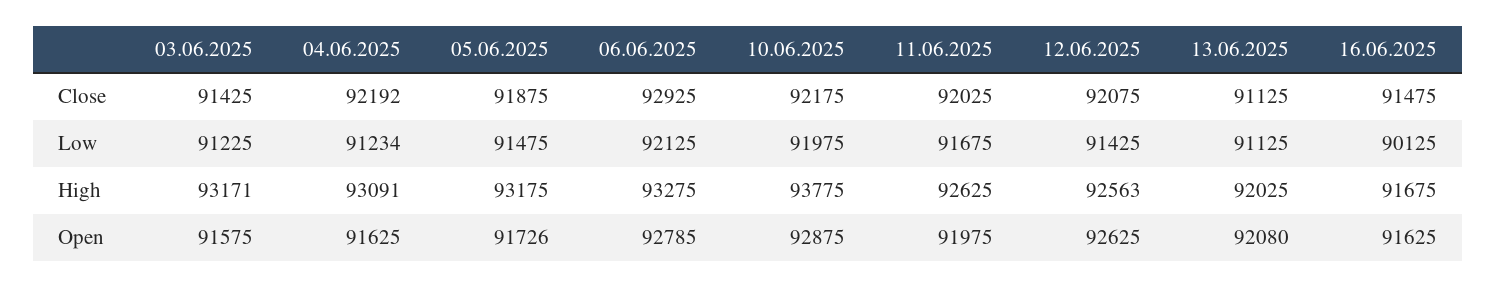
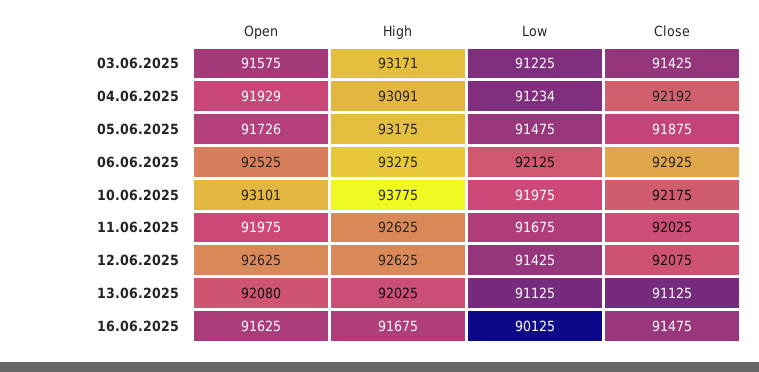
  {
    "03.06.2025": {
      "Close": 91425,
      "Low": 91225,
      "High": 93171,
      "Open": 91575
    },
    "04.06.2025": {
      "Close": 92192,
      "Low": 91234,
      "High": 93091,
-     "Open": 91625
+     "Open": 91929
    },
    "05.06.2025": {
      "Close": 91875,
      "Low": 91475,
      "High": 93175,
      "Open": 91726
    },
    "06.06.2025": {
      "Close": 92925,
      "Low": 92125,
      "High": 93275,
-     "Open": 92785
+     "Open": 92525
    },
    "10.06.2025": {
      "Close": 92175,
      "Low": 91975,
      "High": 93775,
-     "Open": 92875
+     "Open": 93101
    },
    "11.06.2025": {
      "Close": 92025,
      "Low": 91675,
      "High": 92625,
      "Open": 91975
    },
    "12.06.2025": {
      "Close": 92075,
      "Low": 91425,
-     "High": 92563,
+     "High": 92625,
      "Open": 92625
    },
    "13.06.2025": {
      "Close": 91125,
      "Low": 91125,
      "High": 92025,
      "Open": 92080
    },
    "16.06.2025": {
      "Close": 91475,
      "Low": 90125,
      "High": 91675,
      "Open": 91625
    }
  }

